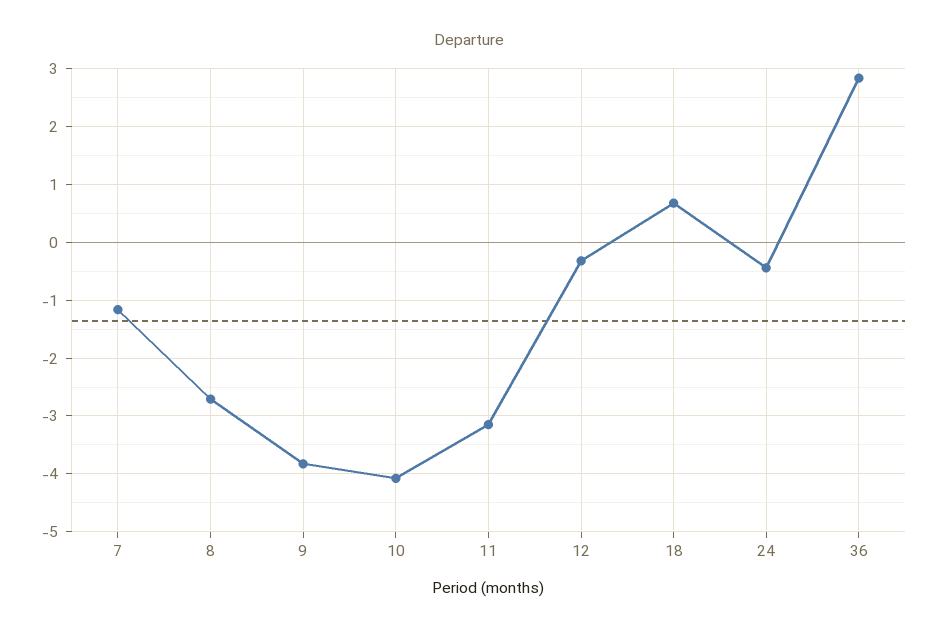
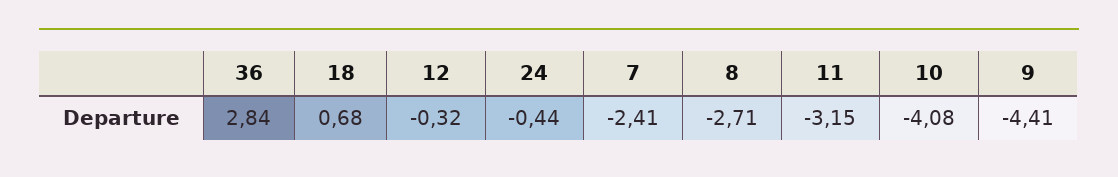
  {
-   "7": -1.2,
+   "7": -2.41,
    "8": -2.71,
-   "9": -3.8,
+   "9": -4.41,
    "10": -4.08,
    "11": -3.15,
    "12": -0.32,
    "18": 0.68,
    "24": -0.44,
    "36": 2.84
  }

